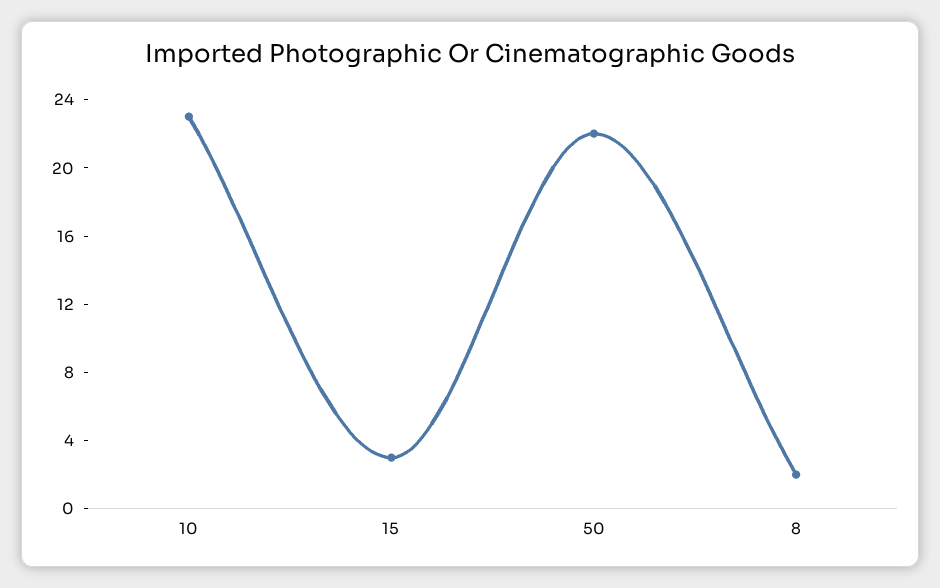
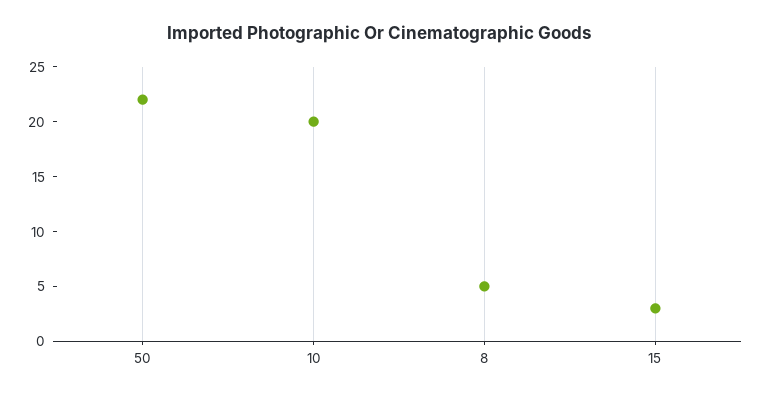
  {
-   "10": 23,
+   "10": 20,
    "15": 3,
    "50": 22,
-   "8": 2
+   "8": 5
  }

